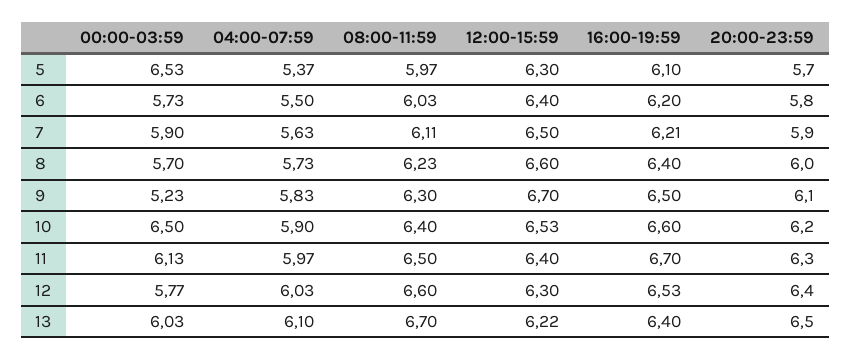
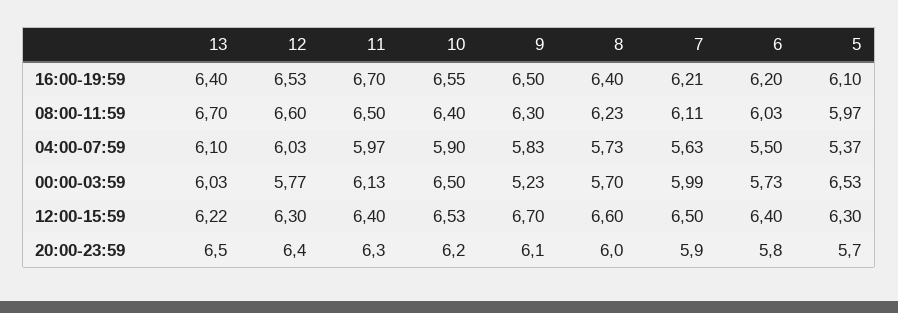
  {
    "00:00-03:59": {
      "5": 6.53,
      "6": 5.73,
-     "7": 5.9,
+     "7": 5.99,
      "8": 5.7,
      "9": 5.23,
      "10": 6.5,
      "11": 6.13,
      "12": 5.77,
      "13": 6.03
    },
    "04:00-07:59": {
      "5": 5.37,
      "6": 5.5,
      "7": 5.63,
      "8": 5.73,
      "9": 5.83,
      "10": 5.9,
      "11": 5.97,
      "12": 6.03,
      "13": 6.1
    },
    "08:00-11:59": {
      "5": 5.97,
      "6": 6.03,
      "7": 6.11,
      "8": 6.23,
      "9": 6.3,
      "10": 6.4,
      "11": 6.5,
      "12": 6.6,
      "13": 6.7
    },
    "12:00-15:59": {
      "5": 6.3,
      "6": 6.4,
      "7": 6.5,
      "8": 6.6,
      "9": 6.7,
      "10": 6.53,
      "11": 6.4,
      "12": 6.3,
      "13": 6.22
    },
    "16:00-19:59": {
      "5": 6.1,
      "6": 6.2,
      "7": 6.21,
      "8": 6.4,
      "9": 6.5,
-     "10": 6.6,
+     "10": 6.55,
      "11": 6.7,
      "12": 6.53,
      "13": 6.4
    },
    "20:00-23:59": {
      "5": 5.7,
      "6": 5.8,
      "7": 5.9,
      "8": 6,
      "9": 6.1,
      "10": 6.2,
      "11": 6.3,
      "12": 6.4,
      "13": 6.5
    }
  }

